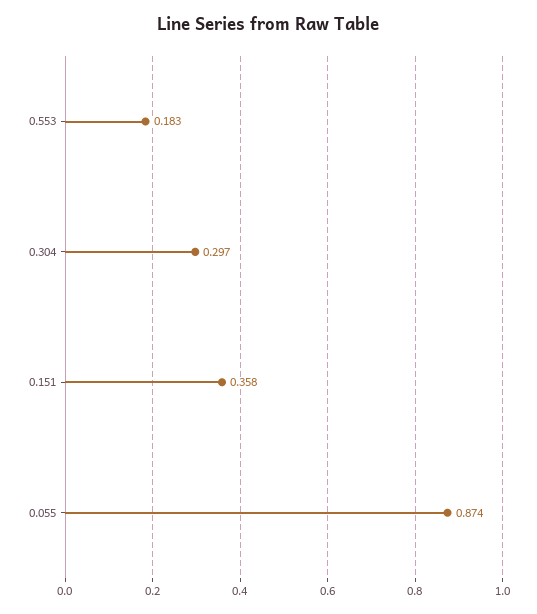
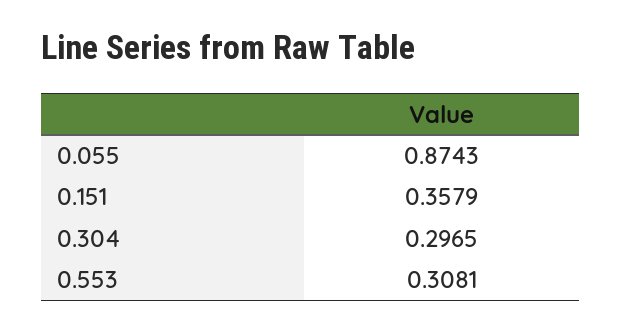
  {
-   "0.553": 0.183,
+   "0.553": 0.3081,
    "0.304": 0.2965,
    "0.151": 0.3579,
    "0.055": 0.8743
  }

